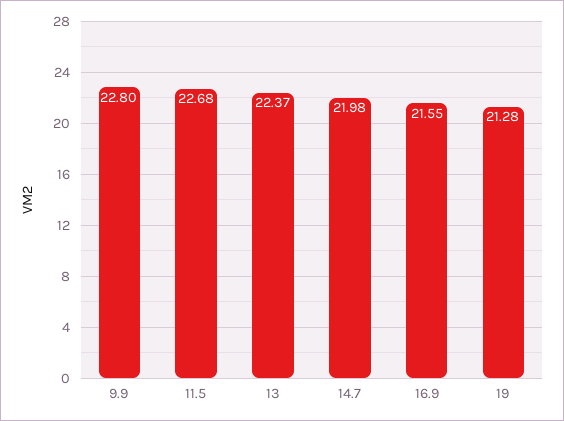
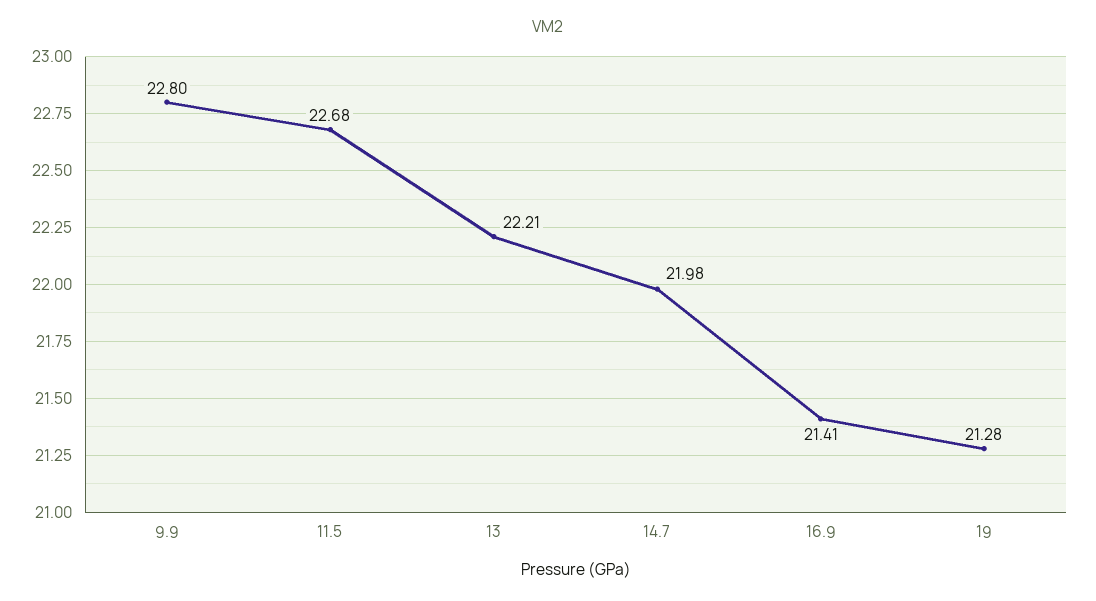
  {
    "9.9": 22.8,
    "11.5": 22.68,
-   "13": 22.37,
+   "13": 22.21,
    "14.7": 21.98,
-   "16.9": 21.55,
+   "16.9": 21.41,
    "19": 21.28
  }

